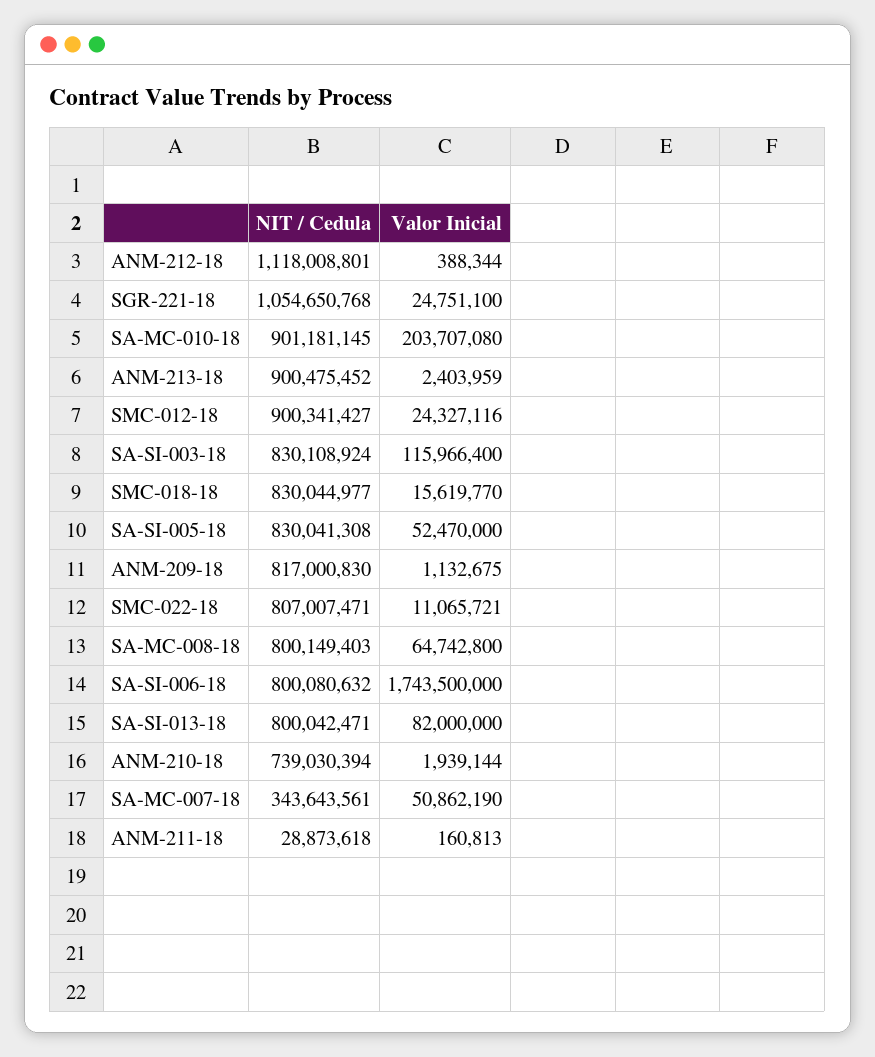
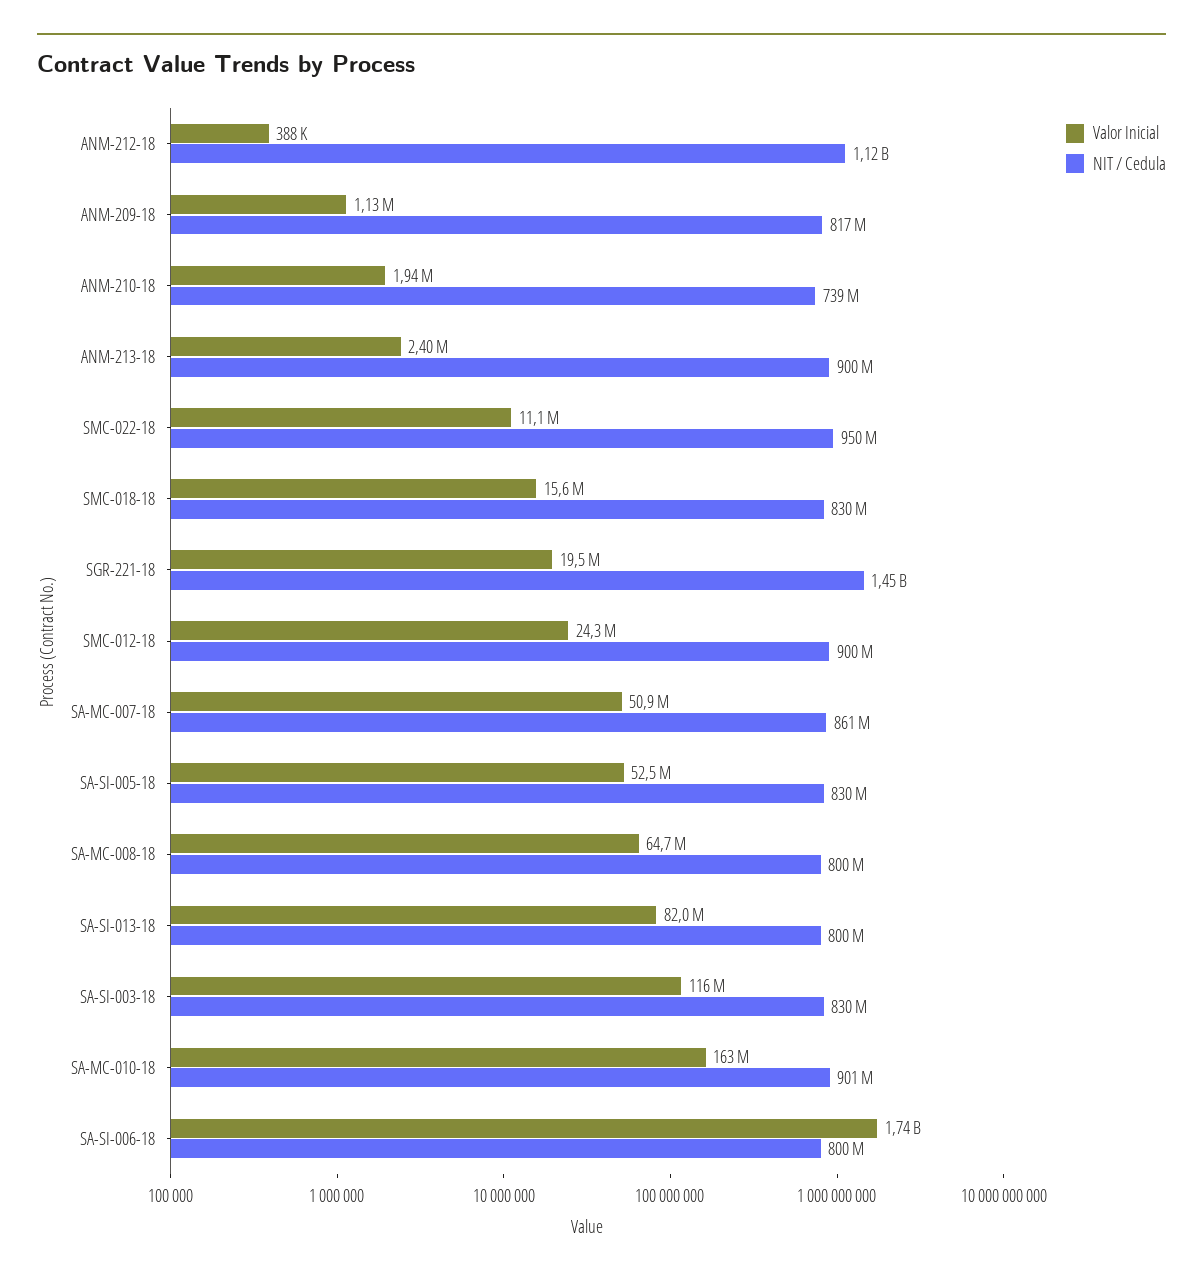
  {
    "NIT / Cedula": {
      "ANM-212-18": 1118008801,
-     "SGR-221-18": 1054650768,
+     "SGR-221-18": 1450000000,
      "SA-MC-010-18": 901181145,
      "ANM-213-18": 900475452,
      "SMC-012-18": 900341427,
      "SA-SI-003-18": 830108924,
      "SMC-018-18": 830044977,
      "SA-SI-005-18": 830041308,
      "ANM-209-18": 817000830,
-     "SMC-022-18": 807007471,
+     "SMC-022-18": 950000000,
      "SA-MC-008-18": 800149403,
      "SA-SI-006-18": 800080632,
      "SA-SI-013-18": 800042471,
      "ANM-210-18": 739030394,
-     "SA-MC-007-18": 343643561,
+     "SA-MC-007-18": 861000000
-     "ANM-211-18": 28873618
    },
    "Valor Inicial": {
      "ANM-212-18": 388344,
-     "SGR-221-18": 24751100,
+     "SGR-221-18": 19500000,
-     "SA-MC-010-18": 203707080,
+     "SA-MC-010-18": 163000000,
      "ANM-213-18": 2403959,
      "SMC-012-18": 24327116,
      "SA-SI-003-18": 115966400,
      "SMC-018-18": 15619770,
      "SA-SI-005-18": 52470000,
      "ANM-209-18": 1132675,
      "SMC-022-18": 11065721,
      "SA-MC-008-18": 64742800,
      "SA-SI-006-18": 1743500000,
      "SA-SI-013-18": 82000000,
      "ANM-210-18": 1939144,
-     "SA-MC-007-18": 50862190,
+     "SA-MC-007-18": 50862190
-     "ANM-211-18": 160813
    }
  }

